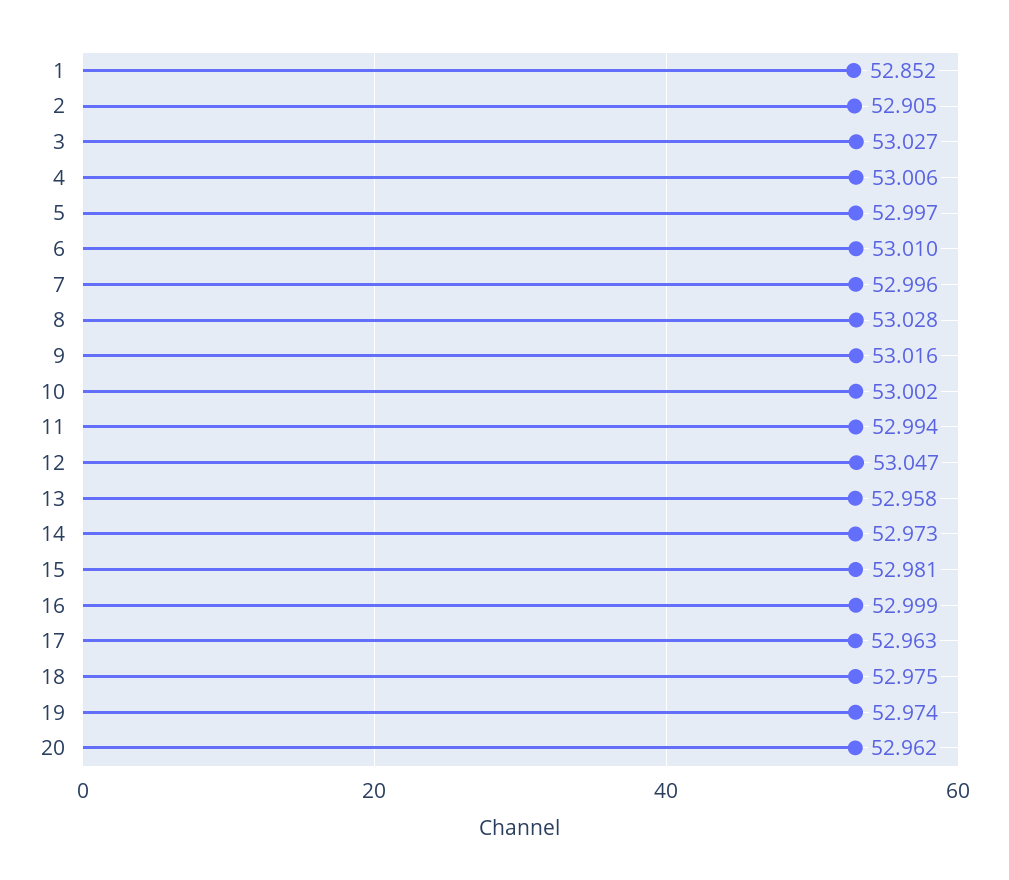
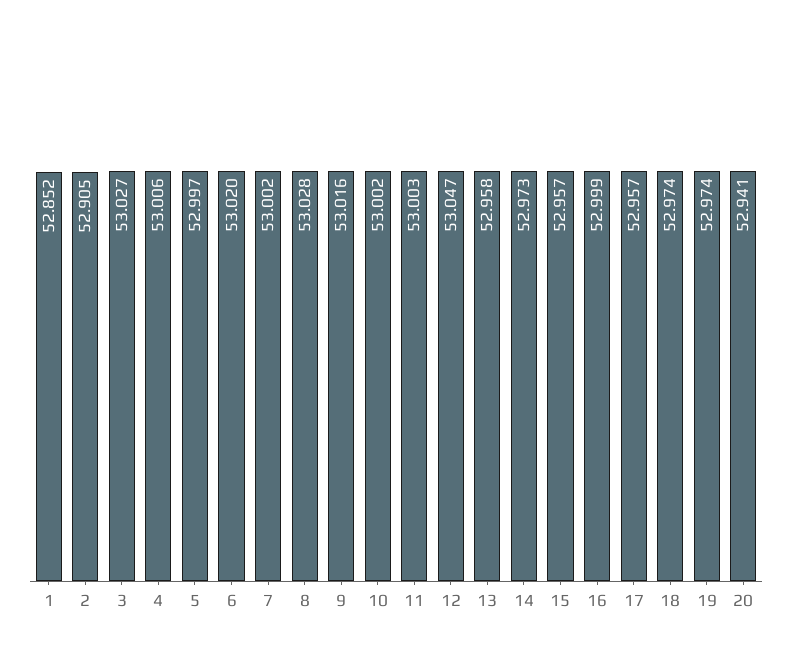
  {
    "1": 52.852,
    "2": 52.905,
    "3": 53.027,
    "4": 53.006,
    "5": 52.997,
-   "6": 53.01,
+   "6": 53.02,
-   "7": 52.996,
+   "7": 53.002,
    "8": 53.028,
    "9": 53.016,
    "10": 53.002,
-   "11": 52.994,
+   "11": 53.003,
    "12": 53.047,
    "13": 52.958,
    "14": 52.973,
-   "15": 52.981,
+   "15": 52.957,
    "16": 52.999,
-   "17": 52.963,
+   "17": 52.957,
-   "18": 52.975,
+   "18": 52.974,
    "19": 52.974,
-   "20": 52.962
+   "20": 52.941
  }

